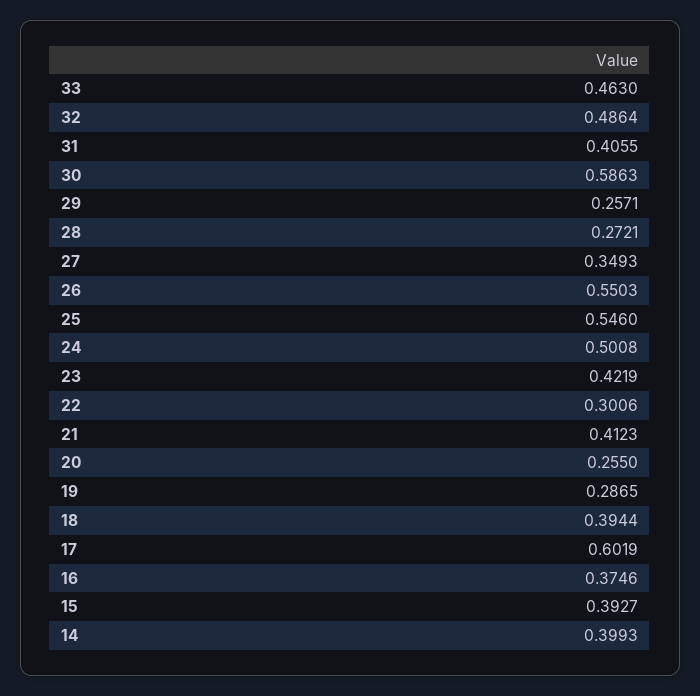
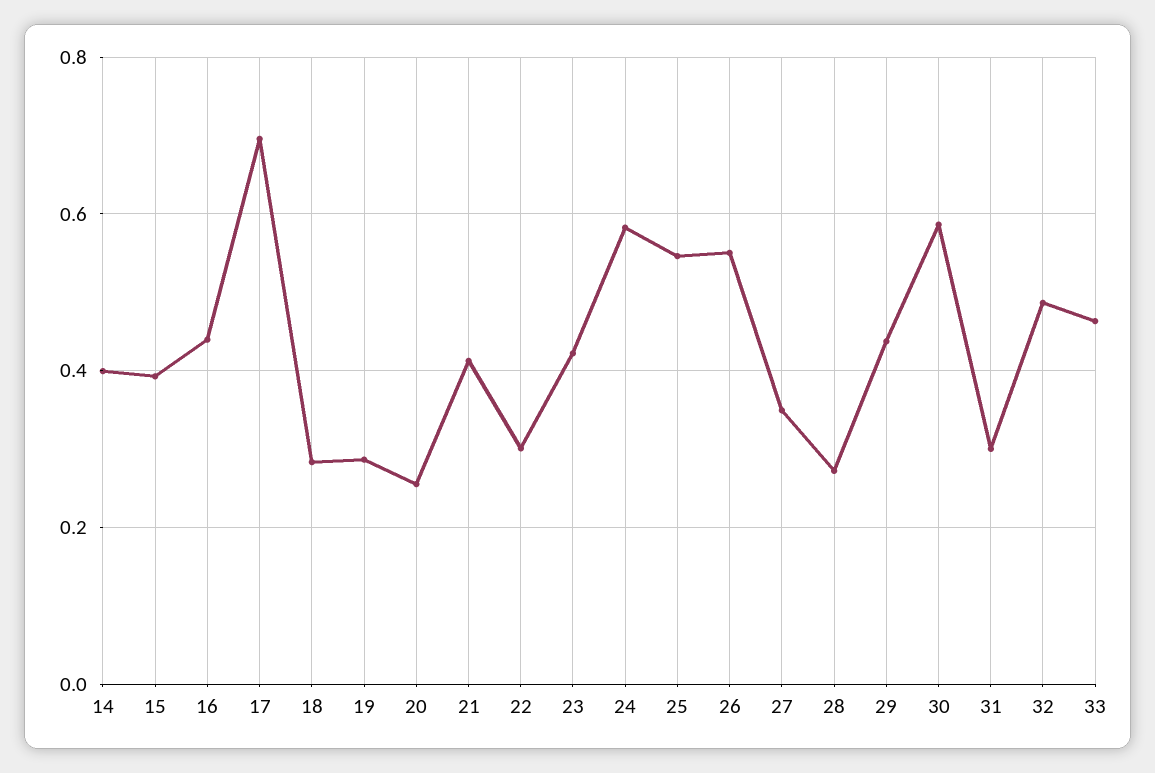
  {
    "33": 0.463,
    "32": 0.4864,
-   "31": 0.4055,
+   "31": 0.3,
    "30": 0.5863,
-   "29": 0.2571,
+   "29": 0.44,
    "28": 0.2721,
    "27": 0.3493,
    "26": 0.5503,
    "25": 0.546,
-   "24": 0.5008,
+   "24": 0.58,
    "23": 0.4219,
    "22": 0.3006,
    "21": 0.4123,
    "20": 0.255,
    "19": 0.2865,
-   "18": 0.3944,
+   "18": 0.28,
-   "17": 0.6019,
+   "17": 0.7,
-   "16": 0.3746,
+   "16": 0.44,
    "15": 0.3927,
    "14": 0.3993
  }

